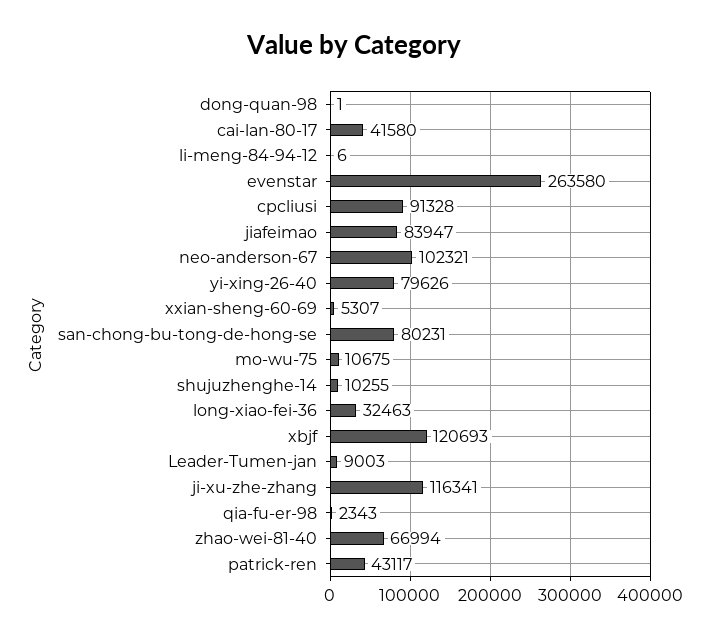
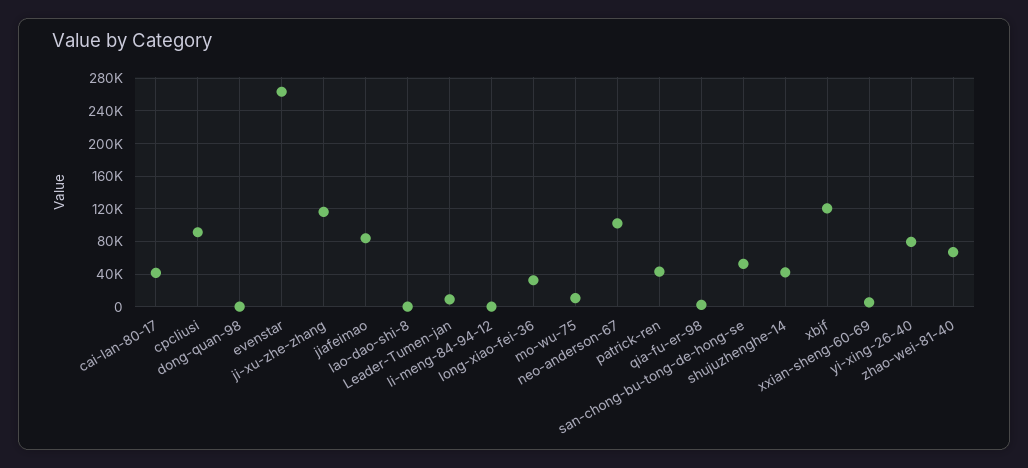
  {
    "dong-quan-98": 1,
    "cai-lan-80-17": 41580,
    "li-meng-84-94-12": 6,
    "evenstar": 263580,
    "cpcliusi": 91328,
    "jiafeimao": 83947,
    "neo-anderson-67": 102321,
    "yi-xing-26-40": 79626,
    "xxian-sheng-60-69": 5307,
-   "san-chong-bu-tong-de-hong-se": 80231,
+   "san-chong-bu-tong-de-hong-se": 50000,
    "mo-wu-75": 10675,
-   "shujuzhenghe-14": 10255,
+   "shujuzhenghe-14": 40000,
    "long-xiao-fei-36": 32463,
    "xbjf": 120693,
    "Leader-Tumen-jan": 9003,
    "ji-xu-zhe-zhang": 116341,
    "qia-fu-er-98": 2343,
    "zhao-wei-81-40": 66994,
-   "patrick-ren": 43117
+   "patrick-ren": 43117,
+   "lao-dao-shi-8": 0
  }

